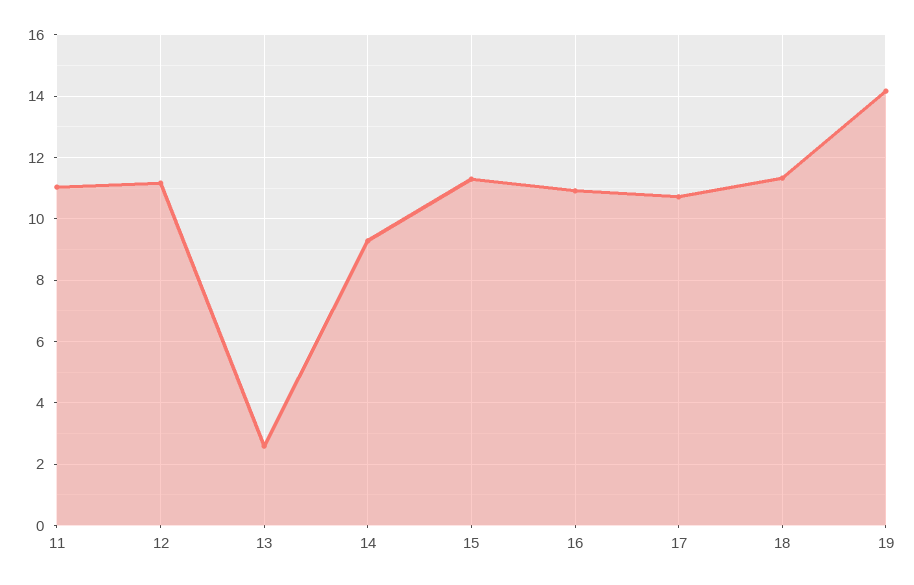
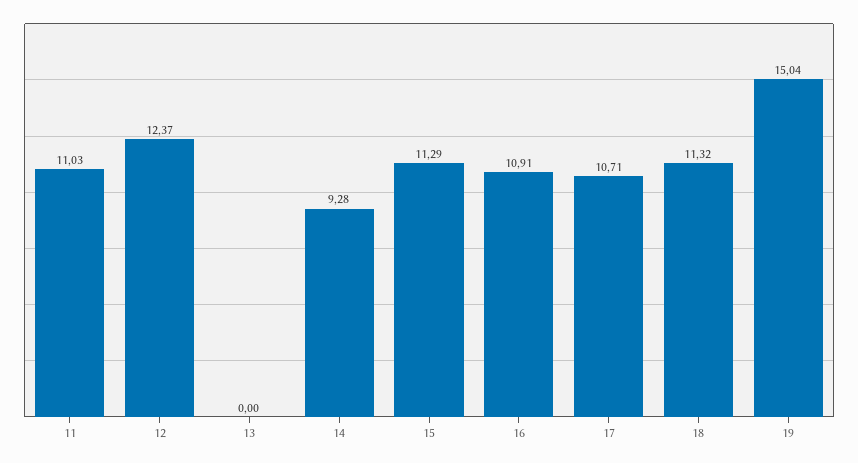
  {
    "11": 11.03,
-   "12": 11.2,
+   "12": 12.37,
-   "13": 2.6,
+   "13": 0,
    "14": 9.28,
    "15": 11.29,
    "16": 10.91,
    "17": 10.71,
    "18": 11.32,
-   "19": 14.2
+   "19": 15.04
  }

